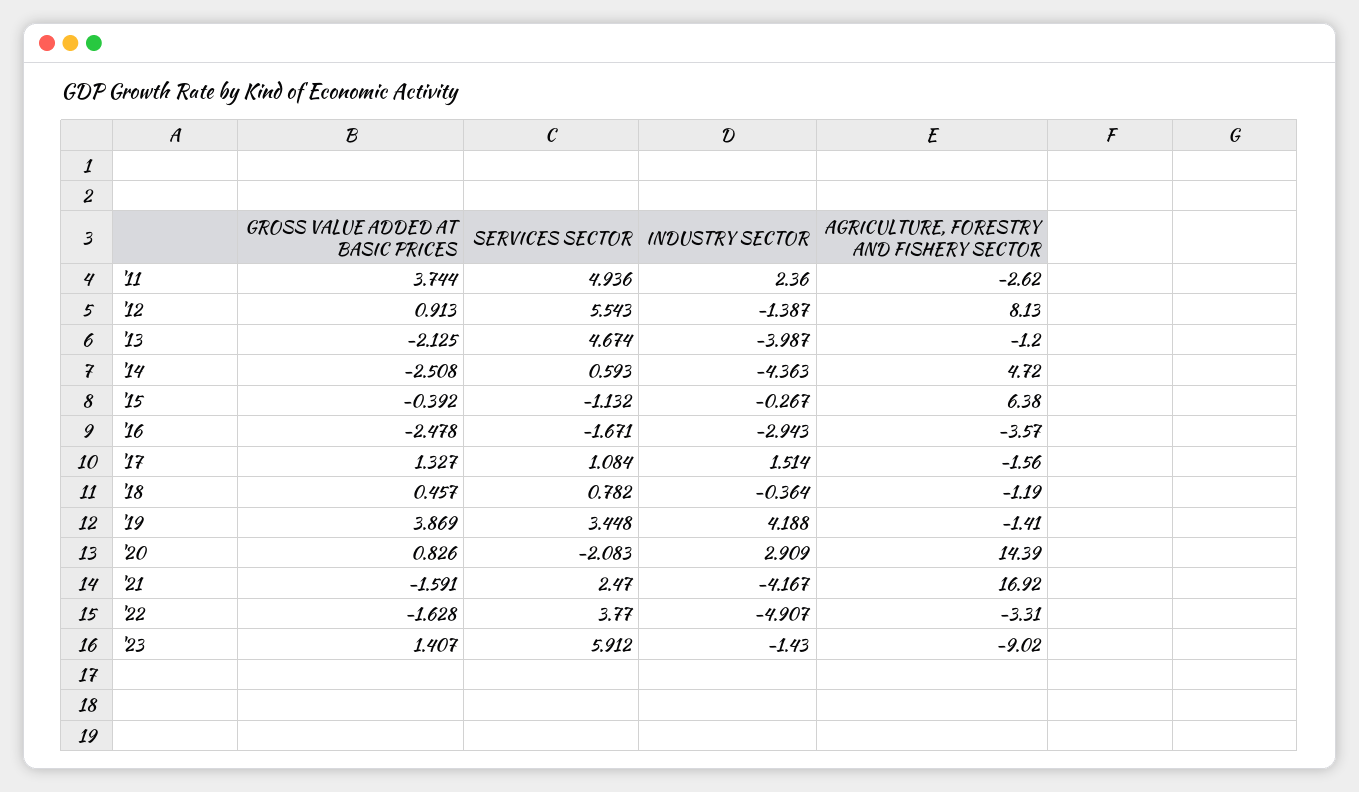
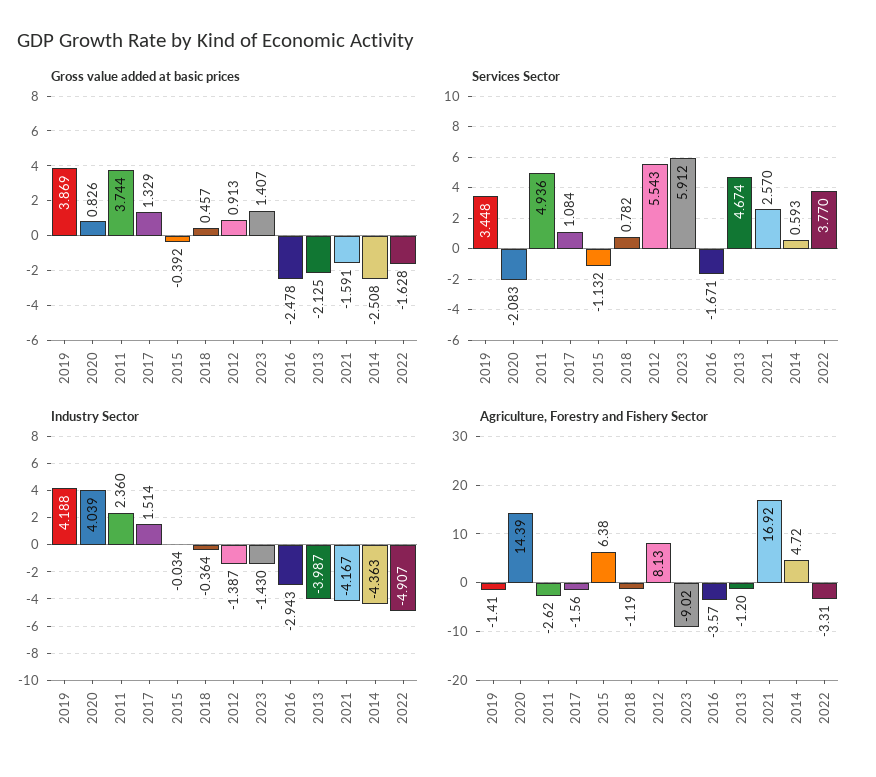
  {
    "GROSS VALUE ADDED AT BASIC PRICES": {
      "'11": 3.744,
      "'12": 0.913,
      "'13": -2.125,
      "'14": -2.508,
      "'15": -0.392,
      "'16": -2.478,
-     "'17": 1.327,
+     "'17": 1.329,
      "'18": 0.457,
      "'19": 3.869,
      "'20": 0.826,
      "'21": -1.591,
      "'22": -1.628,
      "'23": 1.407
    },
    "SERVICES SECTOR": {
      "'11": 4.936,
      "'12": 5.543,
      "'13": 4.674,
      "'14": 0.593,
      "'15": -1.132,
      "'16": -1.671,
      "'17": 1.084,
      "'18": 0.782,
      "'19": 3.448,
      "'20": -2.083,
-     "'21": 2.47,
+     "'21": 2.57,
      "'22": 3.77,
      "'23": 5.912
    },
    "INDUSTRY SECTOR": {
      "'11": 2.36,
      "'12": -1.387,
      "'13": -3.987,
      "'14": -4.363,
-     "'15": -0.267,
+     "'15": -0.034,
      "'16": -2.943,
      "'17": 1.514,
      "'18": -0.364,
      "'19": 4.188,
-     "'20": 2.909,
+     "'20": 4.039,
      "'21": -4.167,
      "'22": -4.907,
      "'23": -1.43
    },
    "AGRICULTURE, FORESTRY AND FISHERY SECTOR": {
      "'11": -2.62,
      "'12": 8.13,
      "'13": -1.2,
      "'14": 4.72,
      "'15": 6.38,
      "'16": -3.57,
      "'17": -1.56,
      "'18": -1.19,
      "'19": -1.41,
      "'20": 14.39,
      "'21": 16.92,
      "'22": -3.31,
      "'23": -9.02
    }
  }

